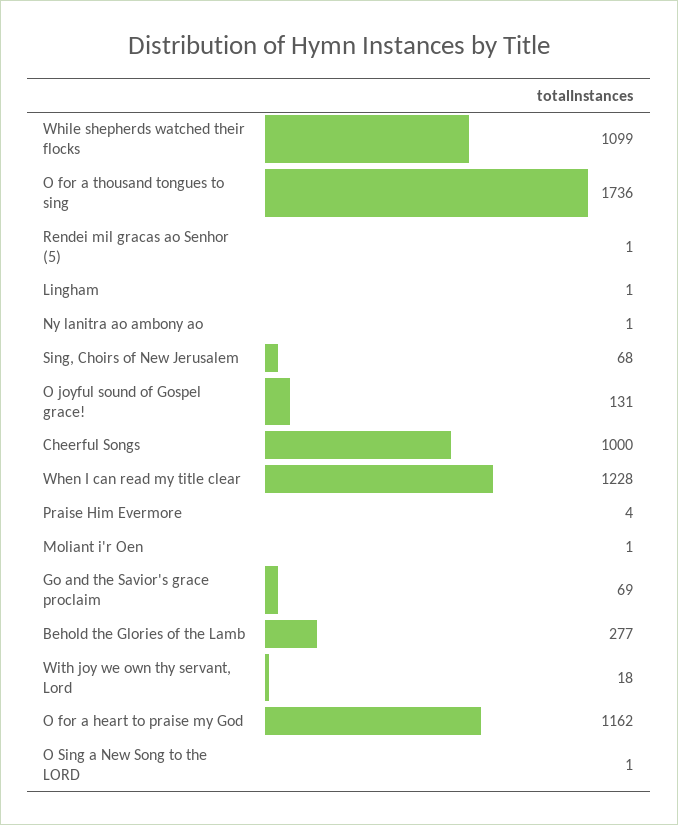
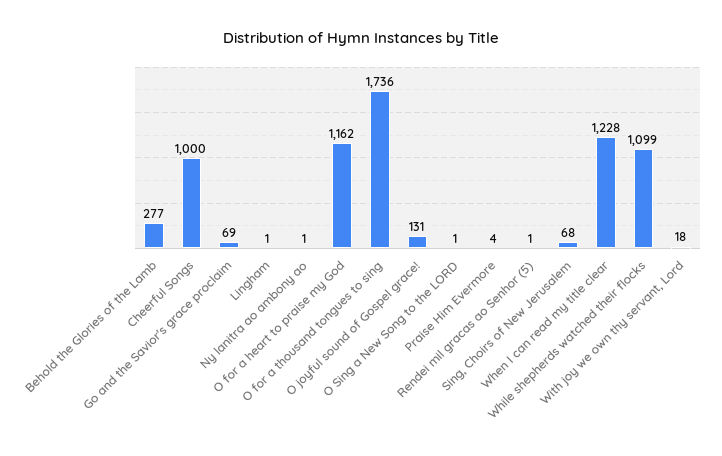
  {
    "While shepherds watched their flocks": 1099,
    "O for a thousand tongues to sing": 1736,
    "Rendei mil gracas ao Senhor (5)": 1,
    "Lingham": 1,
    "Ny lanitra ao ambony ao": 1,
    "Sing, Choirs of New Jerusalem": 68,
    "O joyful sound of Gospel grace!": 131,
    "Cheerful Songs": 1000,
    "When I can read my title clear": 1228,
    "Praise Him Evermore": 4,
-   "Moliant i'r Oen": 1,
    "Go and the Savior's grace proclaim": 69,
    "Behold the Glories of the Lamb": 277,
    "With joy we own thy servant, Lord": 18,
    "O for a heart to praise my God": 1162,
    "O Sing a New Song to the LORD": 1
  }

